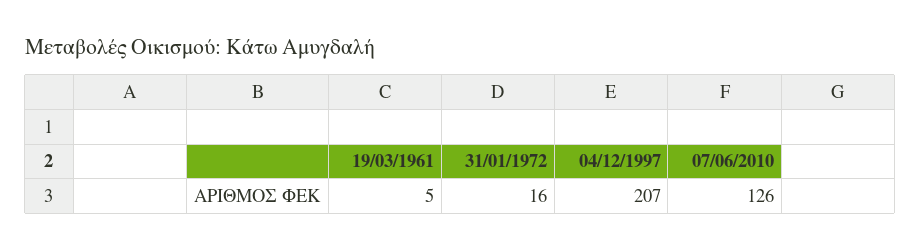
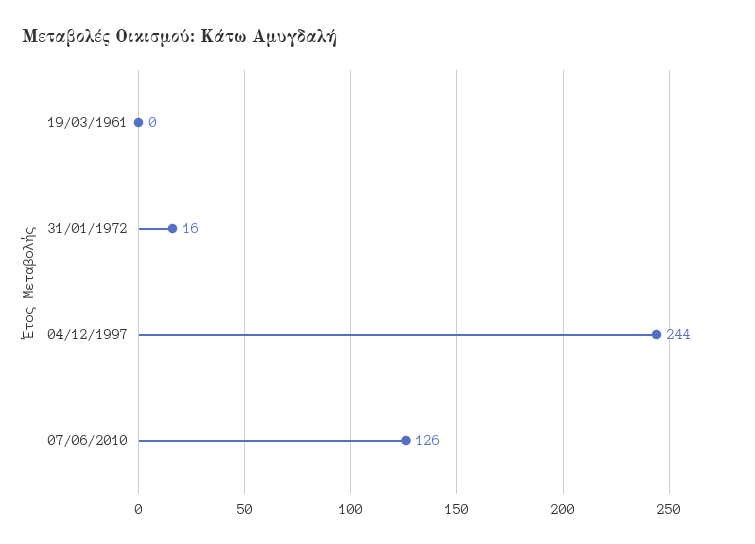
  {
-   "19/03/1961": 5,
+   "19/03/1961": 0,
    "31/01/1972": 16,
-   "04/12/1997": 207,
+   "04/12/1997": 244,
    "07/06/2010": 126
  }

